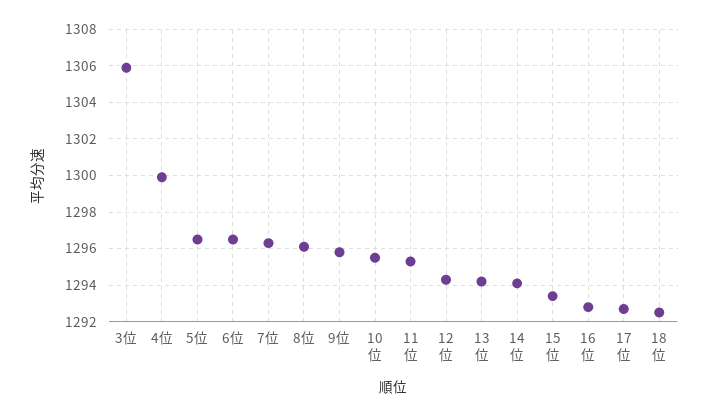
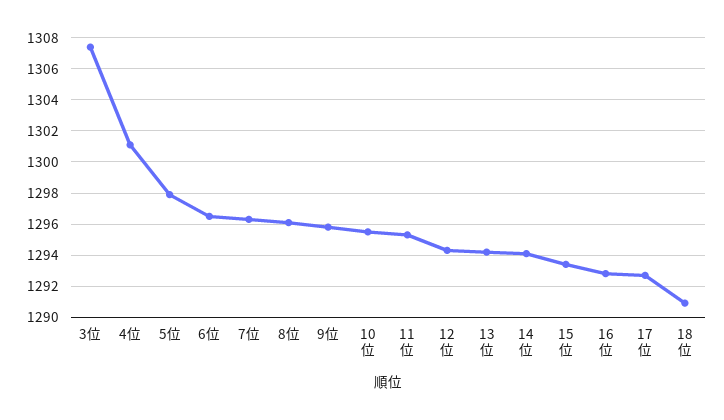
  {
-   "3位": 1306,
+   "3位": 1307.5,
-   "4位": 1300,
+   "4位": 1301,
-   "5位": 1296.5,
+   "5位": 1298,
    "6位": 1296.5,
    "7位": 1296.5,
    "8位": 1296,
    "9位": 1296,
    "10位": 1295.5,
    "11位": 1295.5,
    "12位": 1294.5,
    "13位": 1294,
    "14位": 1294,
    "15位": 1293.5,
    "16位": 1293,
    "17位": 1292.5,
-   "18位": 1292.5
+   "18位": 1291
  }

